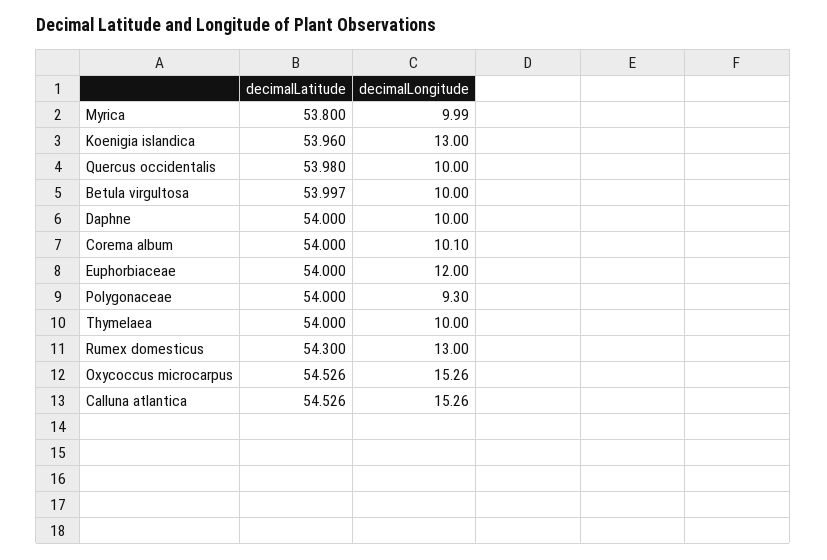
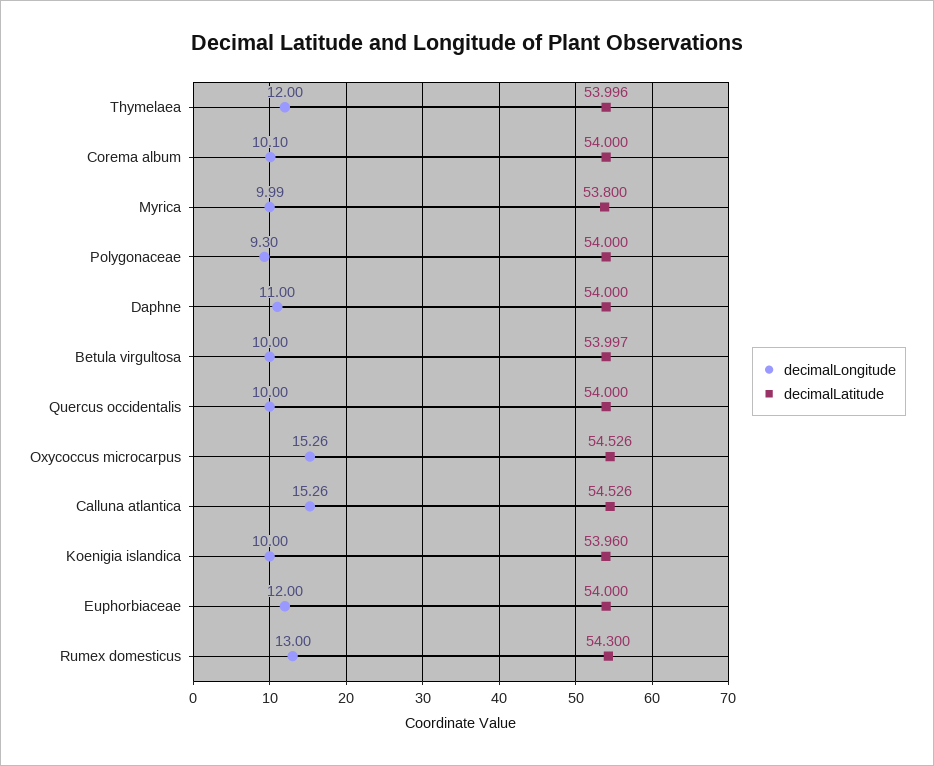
  {
    "decimalLatitude": {
      "Myrica": 53.8,
      "Koenigia islandica": 53.96,
-     "Quercus occidentalis": 53.98,
+     "Quercus occidentalis": 54,
      "Betula virgultosa": 53.997,
      "Daphne": 54,
      "Corema album": 54,
      "Euphorbiaceae": 54,
      "Polygonaceae": 54,
-     "Thymelaea": 54,
+     "Thymelaea": 53.996,
      "Rumex domesticus": 54.3,
      "Oxycoccus microcarpus": 54.526,
      "Calluna atlantica": 54.526
    },
    "decimalLongitude": {
      "Myrica": 9.99,
-     "Koenigia islandica": 13,
+     "Koenigia islandica": 10,
      "Quercus occidentalis": 10,
      "Betula virgultosa": 10,
-     "Daphne": 10,
+     "Daphne": 11,
      "Corema album": 10.1,
      "Euphorbiaceae": 12,
      "Polygonaceae": 9.3,
-     "Thymelaea": 10,
+     "Thymelaea": 12,
      "Rumex domesticus": 13,
      "Oxycoccus microcarpus": 15.26,
      "Calluna atlantica": 15.26
    }
  }

